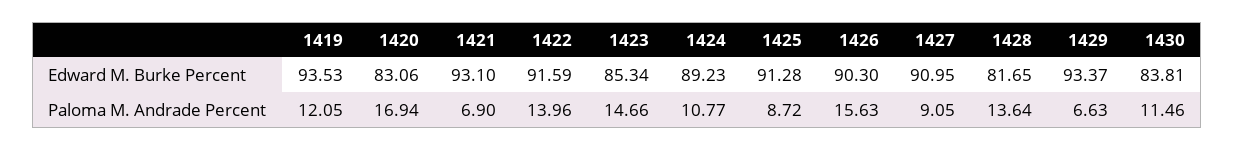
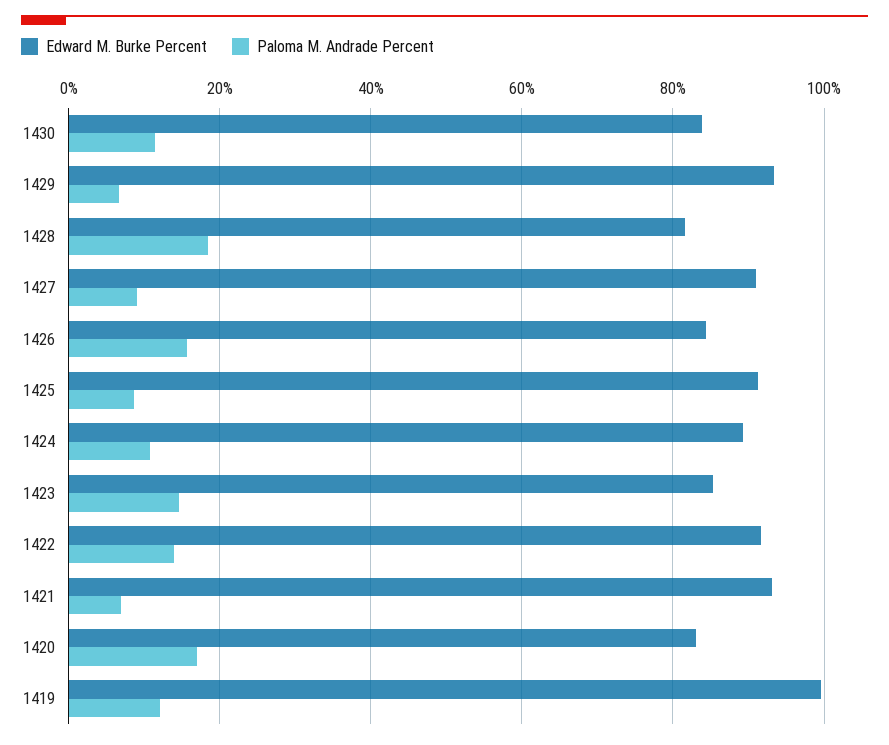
  {
    "Edward M. Burke Percent": {
-     "1419": 93.53,
+     "1419": 100,
      "1420": 83.06,
      "1421": 93.1,
      "1422": 91.59,
      "1423": 85.34,
      "1424": 89.23,
      "1425": 91.28,
-     "1426": 90.3,
+     "1426": 84,
      "1427": 90.95,
      "1428": 81.65,
      "1429": 93.37,
      "1430": 83.81
    },
    "Paloma M. Andrade Percent": {
      "1419": 12.05,
      "1420": 16.94,
      "1421": 6.9,
      "1422": 13.96,
      "1423": 14.66,
      "1424": 10.77,
      "1425": 8.72,
      "1426": 15.63,
      "1427": 9.05,
-     "1428": 13.64,
+     "1428": 18,
      "1429": 6.63,
      "1430": 11.46
    }
  }

